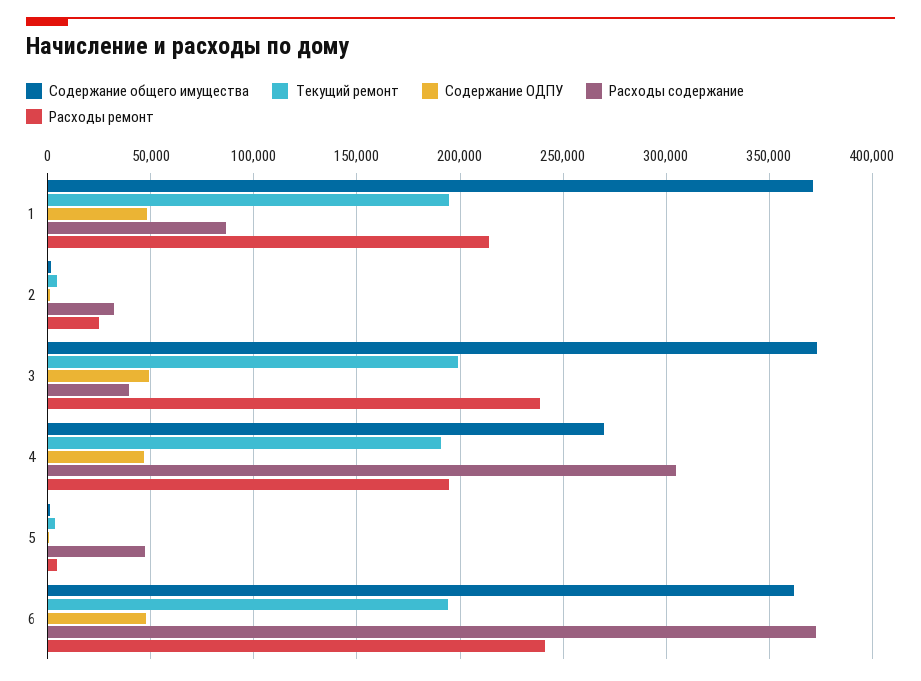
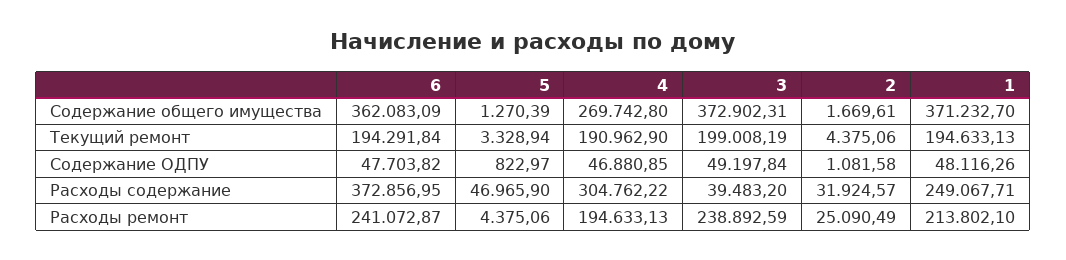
  {
    "Содержание общего имущества": {
      "1": 371232.7,
      "2": 1669.61,
      "3": 372902.31,
      "4": 269742.8,
      "5": 1270.39,
      "6": 362083.09
    },
    "Текущий ремонт": {
      "1": 194633.13,
      "2": 4375.06,
      "3": 199008.19,
      "4": 190962.9,
      "5": 3328.94,
      "6": 194291.84
    },
    "Содержание ОДПУ": {
      "1": 48116.26,
      "2": 1081.58,
      "3": 49197.84,
      "4": 46880.85,
      "5": 822.97,
      "6": 47703.82
    },
    "Расходы содержание": {
-     "1": 85000,
+     "1": 249067.71,
      "2": 31924.57,
      "3": 39483.2,
      "4": 304762.22,
      "5": 46965.9,
      "6": 372856.95
    },
    "Расходы ремонт": {
      "1": 213802.1,
      "2": 25090.49,
      "3": 238892.59,
      "4": 194633.13,
      "5": 4375.06,
      "6": 241072.87
    }
  }

